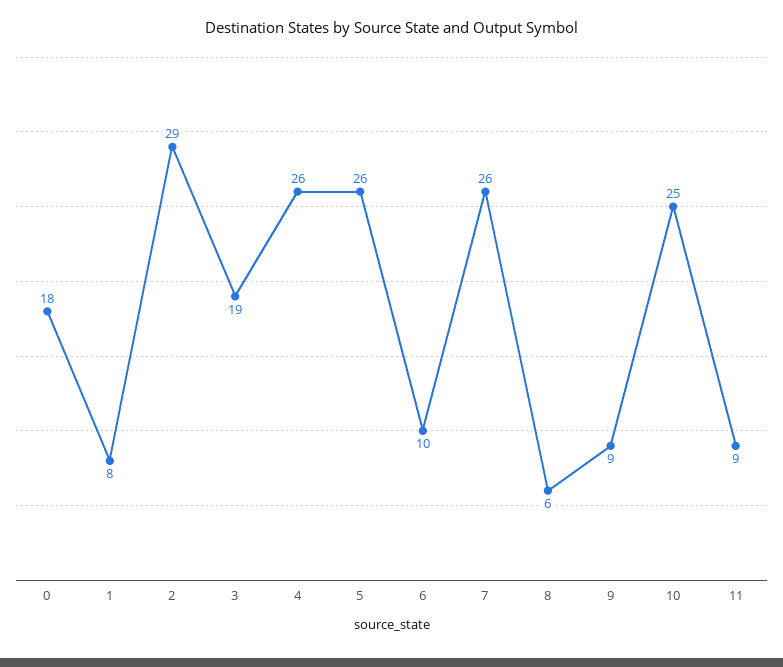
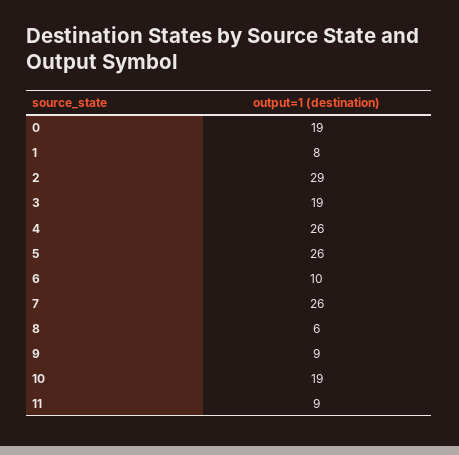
  {
-   "0": 18,
+   "0": 19,
    "1": 8,
    "2": 29,
    "3": 19,
    "4": 26,
    "5": 26,
    "6": 10,
    "7": 26,
    "8": 6,
    "9": 9,
-   "10": 25,
+   "10": 19,
    "11": 9
  }

